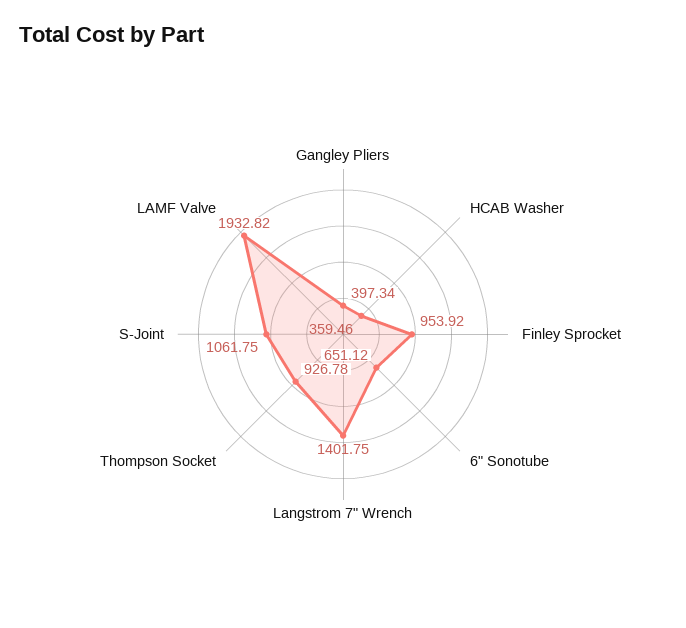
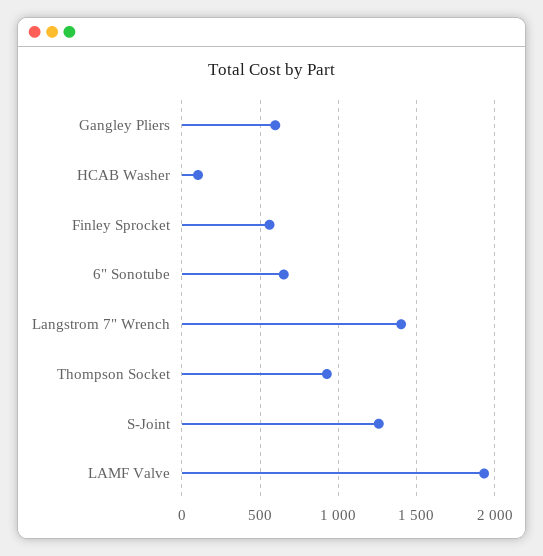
  {
-   "Gangley Pliers": 397.34,
+   "Gangley Pliers": 600,
-   "HCAB Washer": 359.46,
+   "HCAB Washer": 100,
-   "Finley Sprocket": 953.92,
+   "Finley Sprocket": 550,
    "6\" Sonotube": 651.12,
    "Langstrom 7\" Wrench": 1401.75,
    "Thompson Socket": 926.78,
-   "S-Joint": 1061.75,
+   "S-Joint": 1250,
    "LAMF Valve": 1932.82
  }

